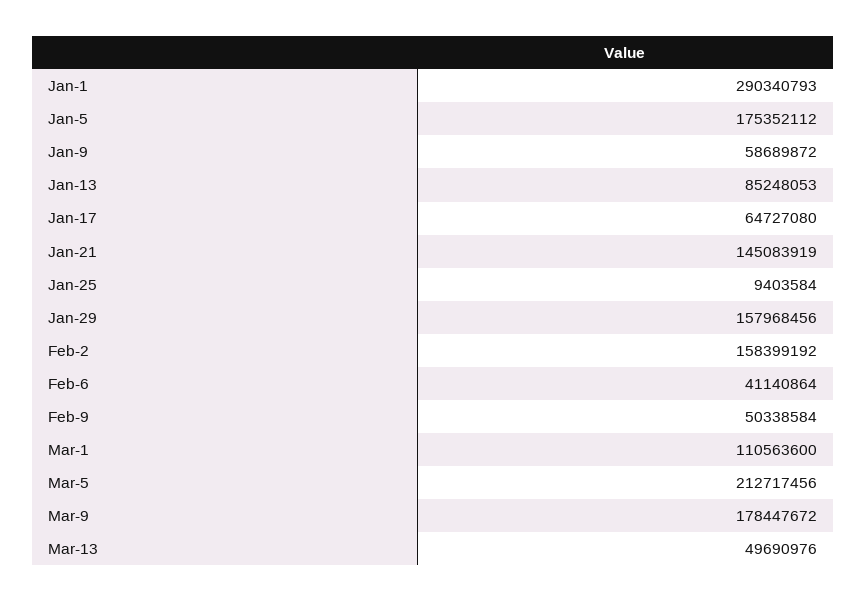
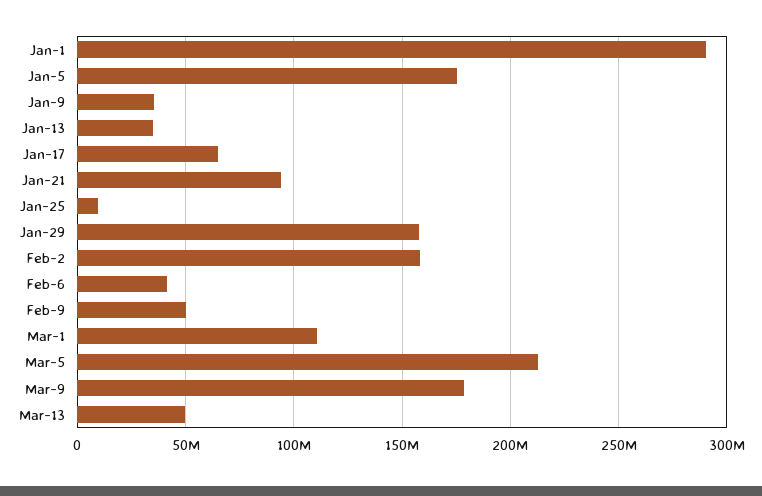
  {
    "Jan-1": 290340793,
    "Jan-5": 175352112,
-   "Jan-9": 58689872,
+   "Jan-9": 35000000,
-   "Jan-13": 85248053,
+   "Jan-13": 35000000,
    "Jan-17": 64727080,
-   "Jan-21": 145083919,
+   "Jan-21": 95000000,
    "Jan-25": 9403584,
    "Jan-29": 157968456,
    "Feb-2": 158399192,
    "Feb-6": 41140864,
    "Feb-9": 50338584,
    "Mar-1": 110563600,
    "Mar-5": 212717456,
    "Mar-9": 178447672,
    "Mar-13": 49690976
  }

